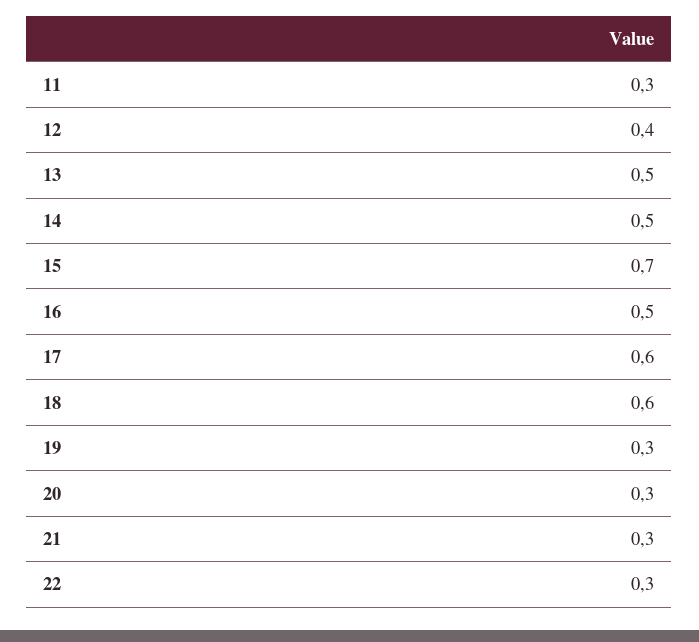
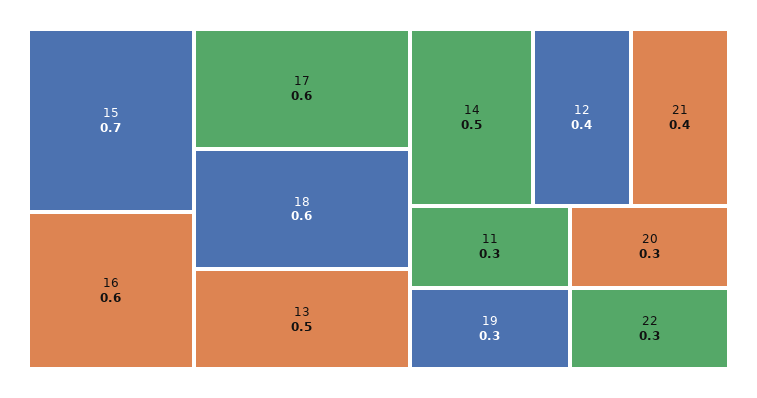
  {
    "11": 0.3,
    "12": 0.4,
    "13": 0.5,
    "14": 0.5,
    "15": 0.7,
-   "16": 0.5,
+   "16": 0.6,
    "17": 0.6,
    "18": 0.6,
    "19": 0.3,
    "20": 0.3,
-   "21": 0.3,
+   "21": 0.4,
    "22": 0.3
  }

